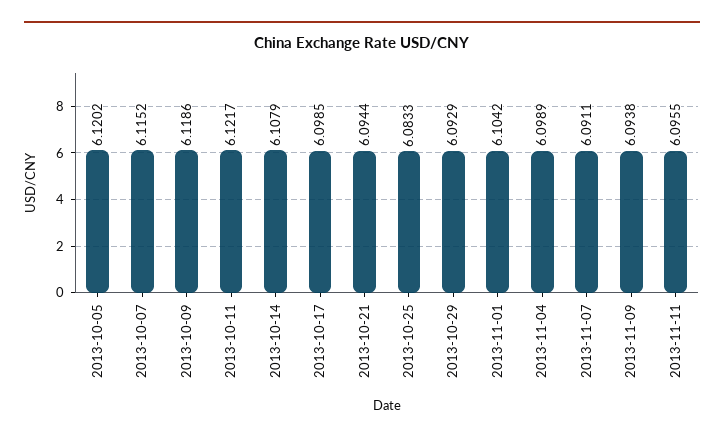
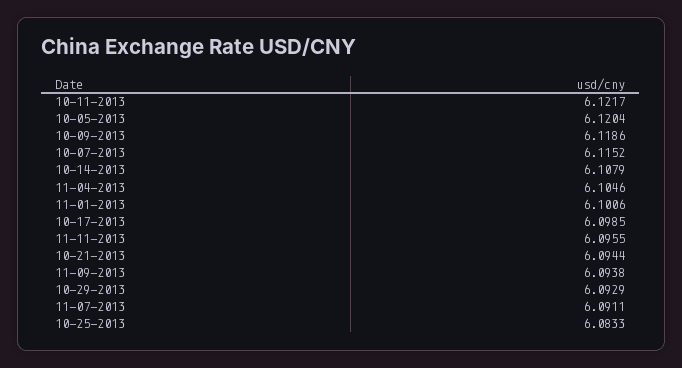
  {
-   "2013-10-05": 6.1202,
+   "2013-10-05": 6.1204,
    "2013-10-07": 6.1152,
    "2013-10-09": 6.1186,
    "2013-10-11": 6.1217,
    "2013-10-14": 6.1079,
    "2013-10-17": 6.0985,
    "2013-10-21": 6.0944,
    "2013-10-25": 6.0833,
    "2013-10-29": 6.0929,
-   "2013-11-01": 6.1042,
+   "2013-11-01": 6.1006,
-   "2013-11-04": 6.0989,
+   "2013-11-04": 6.1046,
    "2013-11-07": 6.0911,
    "2013-11-09": 6.0938,
    "2013-11-11": 6.0955
  }

